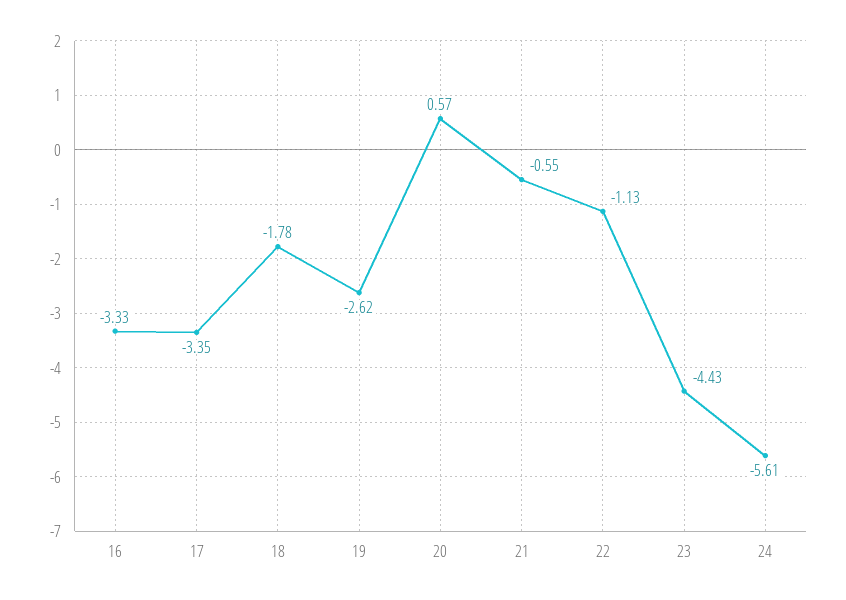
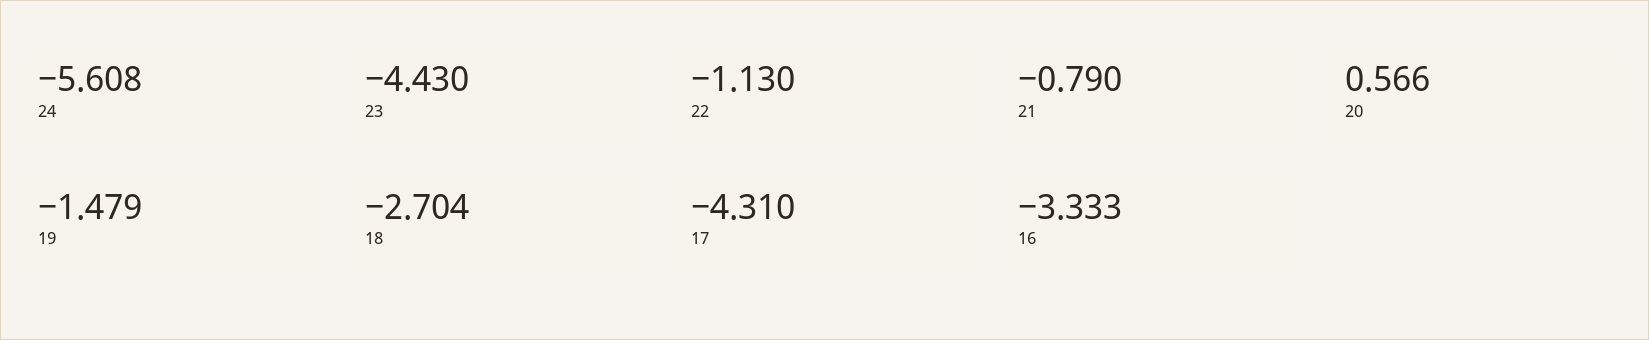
  {
    "16": -3.333,
-   "17": -3.35,
+   "17": -4.31,
-   "18": -1.78,
+   "18": -2.704,
-   "19": -2.62,
+   "19": -1.479,
    "20": 0.566,
-   "21": -0.55,
+   "21": -0.79,
    "22": -1.13,
    "23": -4.43,
    "24": -5.608
  }

